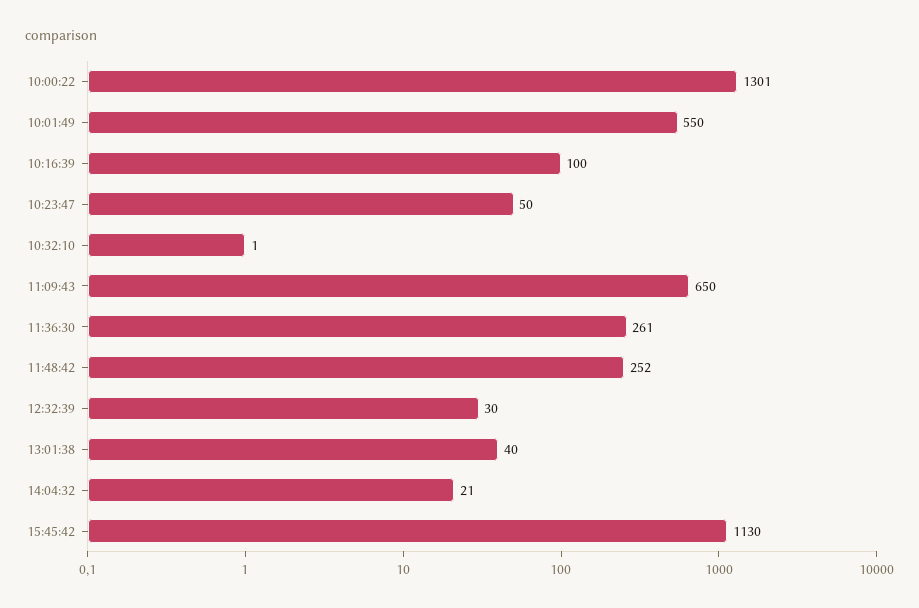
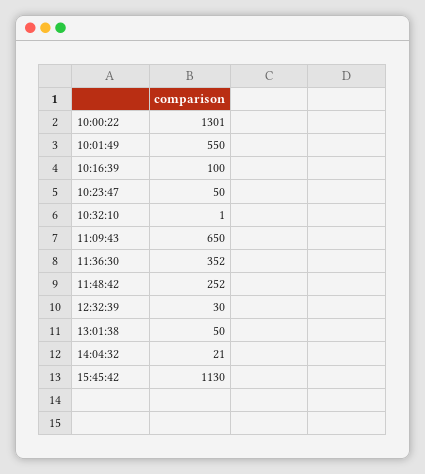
  {
    "10:00:22": 1301,
    "10:01:49": 550,
    "10:16:39": 100,
    "10:23:47": 50,
    "10:32:10": 1,
    "11:09:43": 650,
-   "11:36:30": 261,
+   "11:36:30": 352,
    "11:48:42": 252,
    "12:32:39": 30,
-   "13:01:38": 40,
+   "13:01:38": 50,
    "14:04:32": 21,
    "15:45:42": 1130
  }

